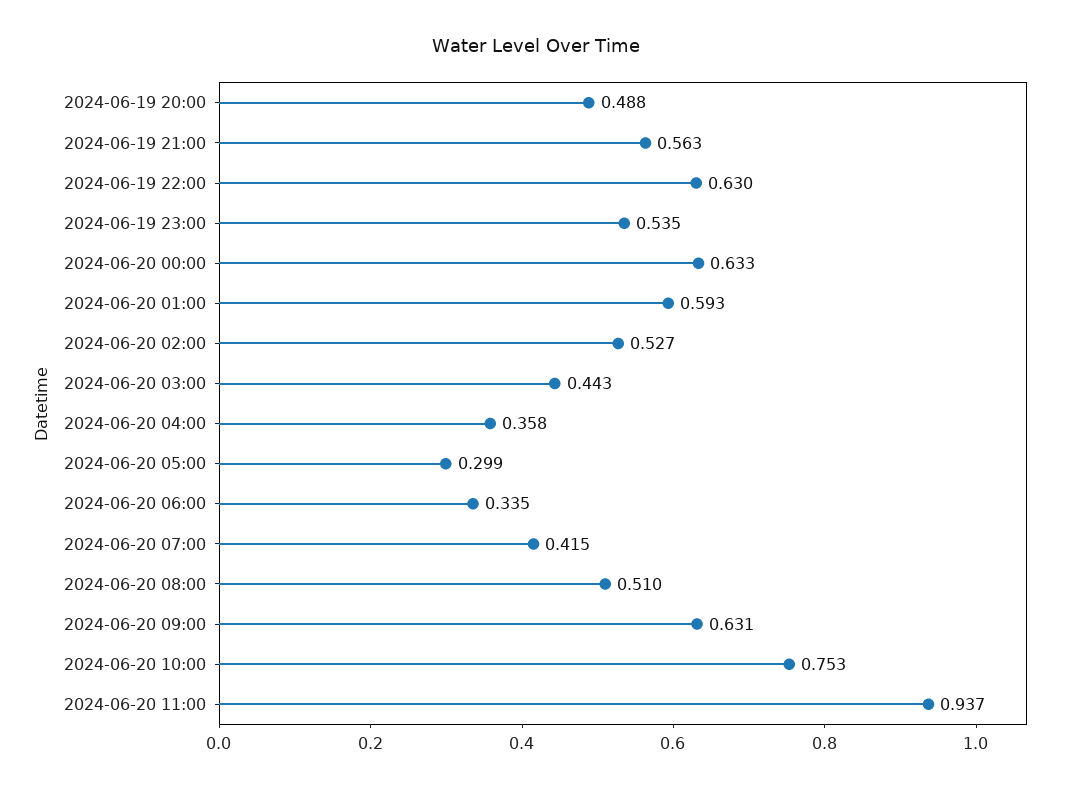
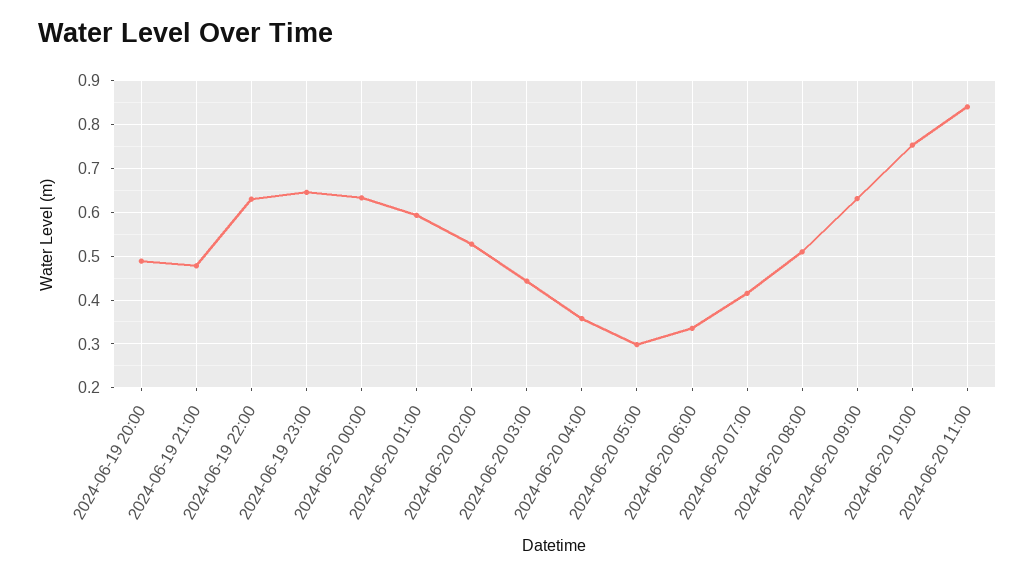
  {
    "2024-06-19 20:00": 0.488,
-   "2024-06-19 21:00": 0.563,
+   "2024-06-19 21:00": 0.48,
    "2024-06-19 22:00": 0.63,
-   "2024-06-19 23:00": 0.535,
+   "2024-06-19 23:00": 0.64,
    "2024-06-20 00:00": 0.633,
    "2024-06-20 01:00": 0.593,
    "2024-06-20 02:00": 0.527,
    "2024-06-20 03:00": 0.443,
    "2024-06-20 04:00": 0.358,
    "2024-06-20 05:00": 0.299,
    "2024-06-20 06:00": 0.335,
    "2024-06-20 07:00": 0.415,
    "2024-06-20 08:00": 0.51,
    "2024-06-20 09:00": 0.631,
    "2024-06-20 10:00": 0.753,
-   "2024-06-20 11:00": 0.937
+   "2024-06-20 11:00": 0.84
  }

